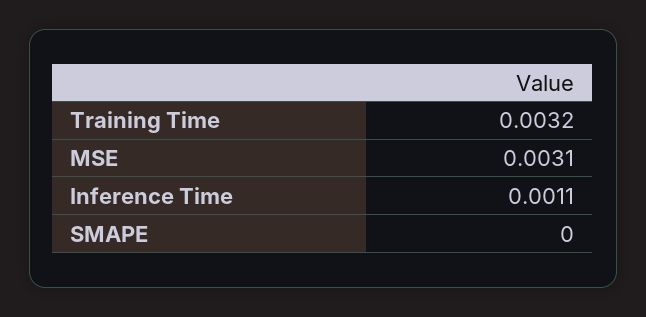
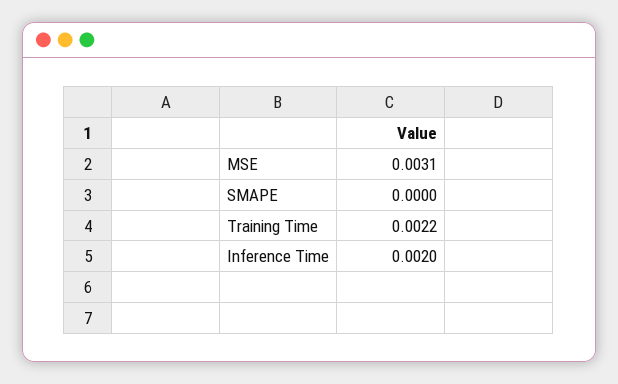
  {
-   "Training Time": 0.0032,
+   "Training Time": 0.0022,
    "MSE": 0.0031,
-   "Inference Time": 0.0011,
+   "Inference Time": 0.002,
    "SMAPE": 0
  }

